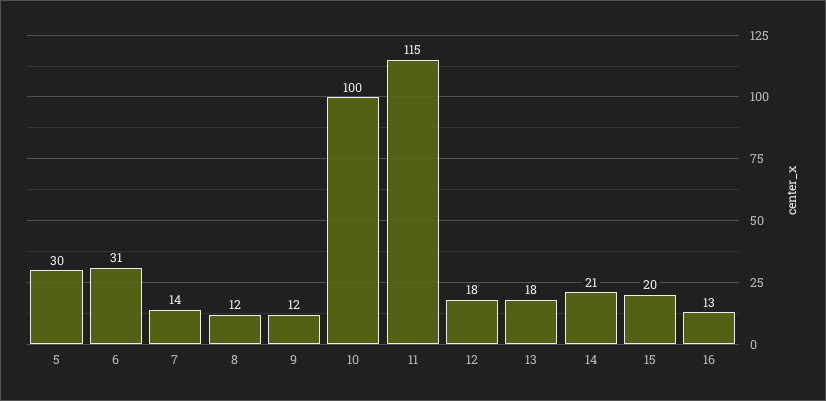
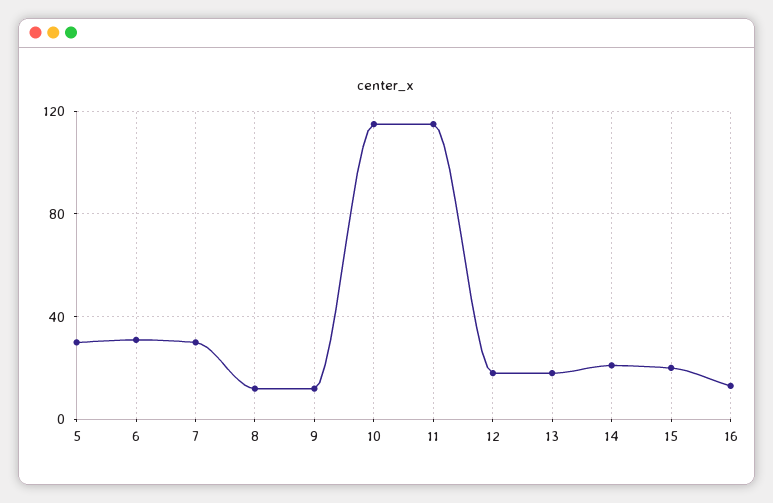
  {
    "5": 30,
    "6": 31,
-   "7": 14,
+   "7": 30,
    "8": 12,
    "9": 12,
-   "10": 100,
+   "10": 115,
    "11": 115,
    "12": 18,
    "13": 18,
    "14": 21,
    "15": 20,
    "16": 13
  }

